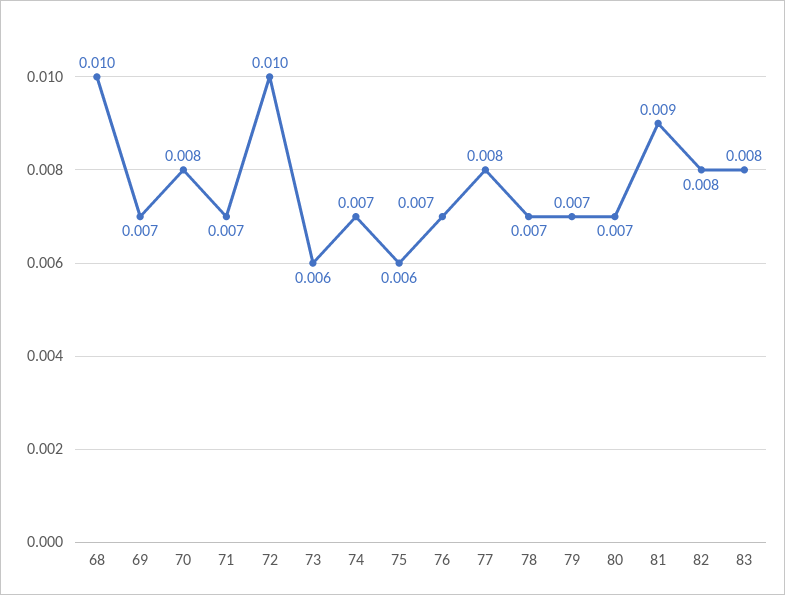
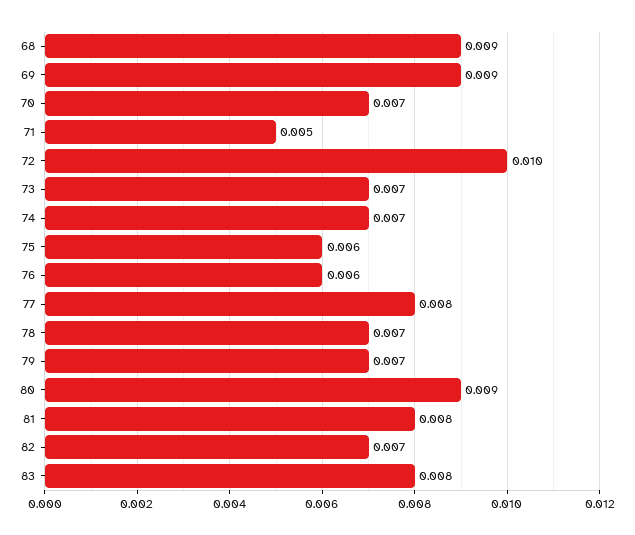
  {
-   "68": 0.01,
+   "68": 0.009,
-   "69": 0.007,
+   "69": 0.009,
-   "70": 0.008,
+   "70": 0.007,
-   "71": 0.007,
+   "71": 0.005,
    "72": 0.01,
-   "73": 0.006,
+   "73": 0.007,
    "74": 0.007,
    "75": 0.006,
-   "76": 0.007,
+   "76": 0.006,
    "77": 0.008,
    "78": 0.007,
    "79": 0.007,
-   "80": 0.007,
+   "80": 0.009,
-   "81": 0.009,
+   "81": 0.008,
-   "82": 0.008,
+   "82": 0.007,
    "83": 0.008
  }

